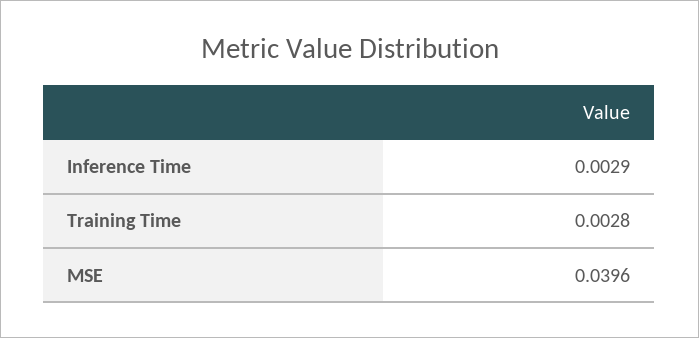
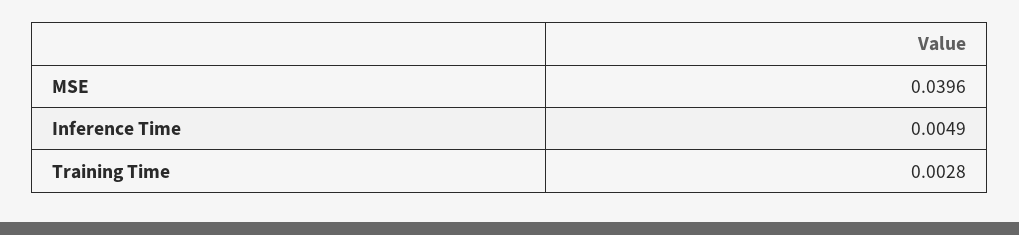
  {
-   "Inference Time": 0.0029,
+   "Inference Time": 0.0049,
    "Training Time": 0.0028,
    "MSE": 0.0396
  }

